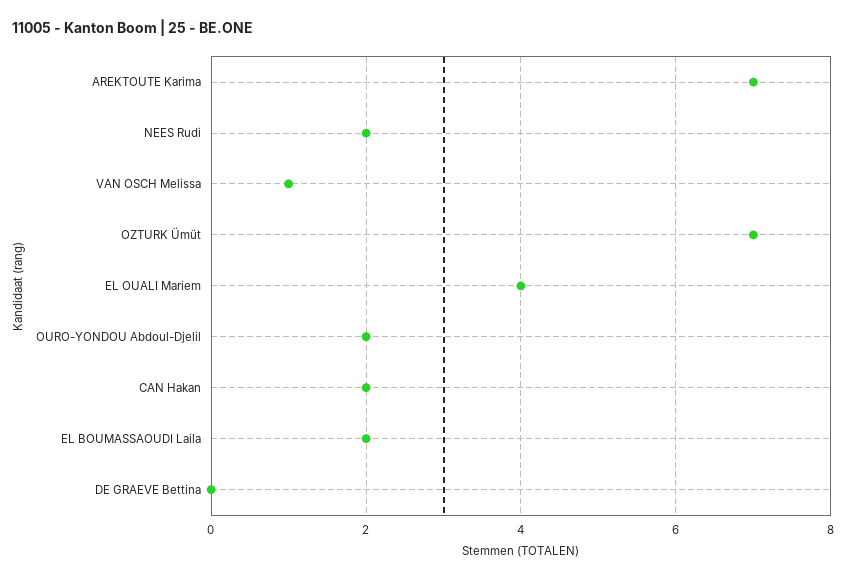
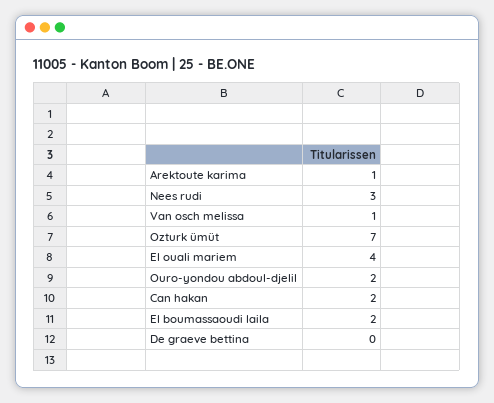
  {
-   "AREKTOUTE Karima": 7,
+   "AREKTOUTE Karima": 1,
-   "NEES Rudi": 2,
+   "NEES Rudi": 3,
    "VAN OSCH Melissa": 1,
    "OZTURK Ümüt": 7,
    "EL OUALI Mariem": 4,
    "OURO-YONDOU Abdoul-Djelil": 2,
    "CAN Hakan": 2,
    "EL BOUMASSAOUDI Laila": 2,
    "DE GRAEVE Bettina": 0
  }

